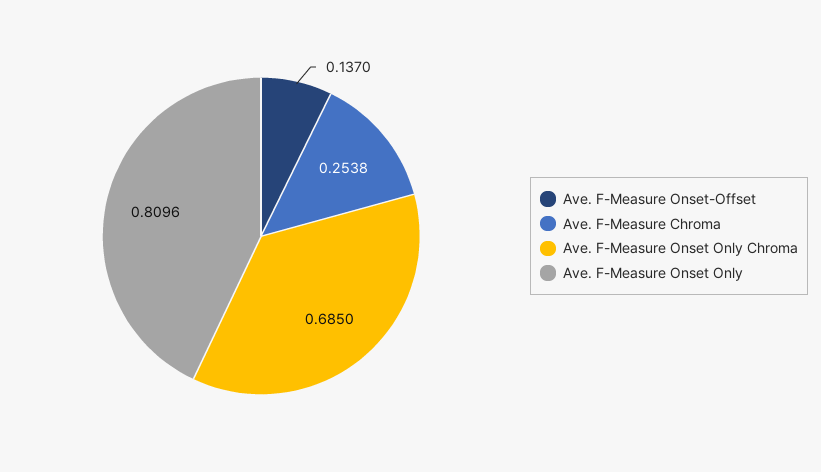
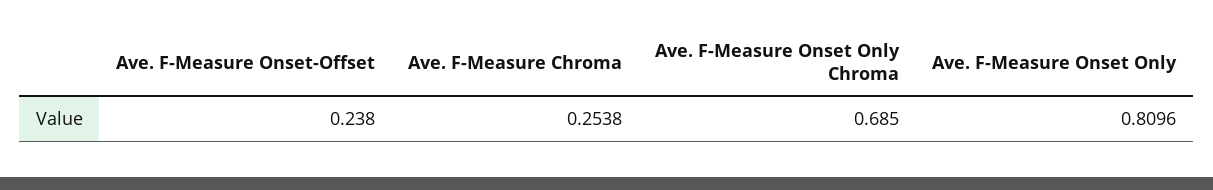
  {
-   "Ave. F-Measure Onset-Offset": 0.137,
+   "Ave. F-Measure Onset-Offset": 0.238,
    "Ave. F-Measure Chroma": 0.2538,
    "Ave. F-Measure Onset Only Chroma": 0.685,
    "Ave. F-Measure Onset Only": 0.8096
  }

